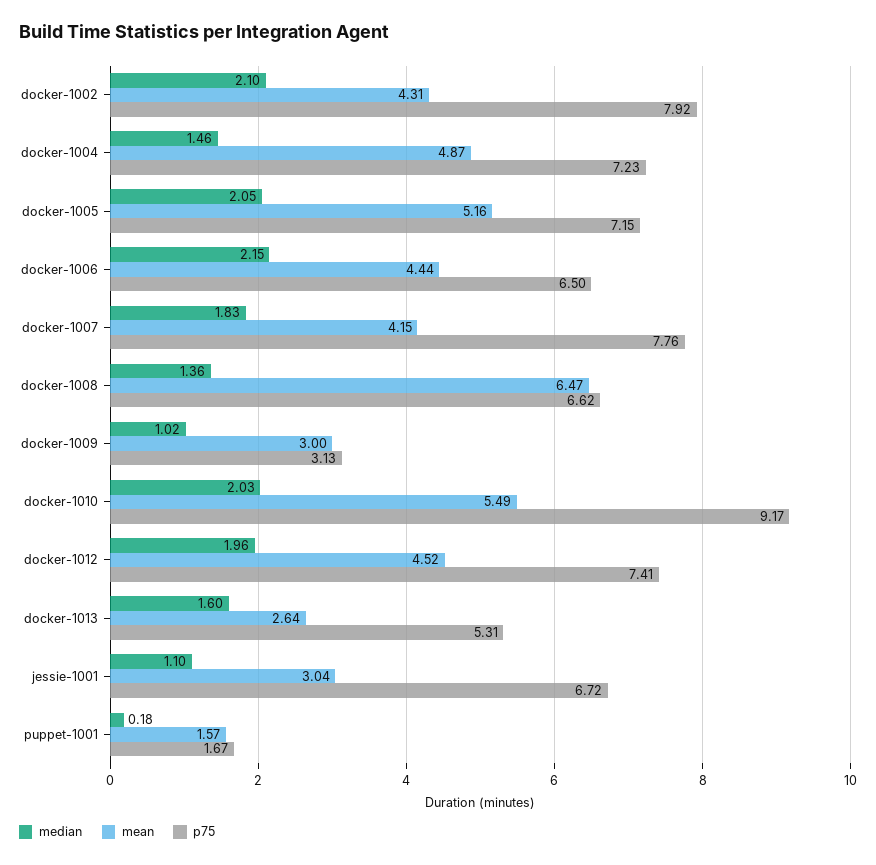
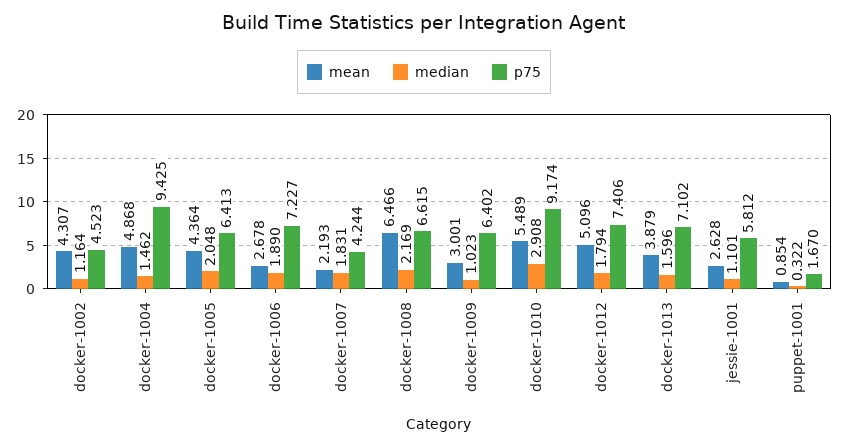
  {
    "median": {
-     "docker-1002": 2.1,
+     "docker-1002": 1.164,
      "docker-1004": 1.462,
      "docker-1005": 2.048,
-     "docker-1006": 2.15,
+     "docker-1006": 1.89,
      "docker-1007": 1.831,
-     "docker-1008": 1.36,
+     "docker-1008": 2.169,
      "docker-1009": 1.023,
-     "docker-1010": 2.03,
+     "docker-1010": 2.908,
-     "docker-1012": 1.96,
+     "docker-1012": 1.794,
      "docker-1013": 1.596,
      "jessie-1001": 1.101,
-     "puppet-1001": 0.18
+     "puppet-1001": 0.322
    },
    "mean": {
      "docker-1002": 4.307,
      "docker-1004": 4.868,
-     "docker-1005": 5.16,
+     "docker-1005": 4.364,
-     "docker-1006": 4.44,
+     "docker-1006": 2.678,
-     "docker-1007": 4.15,
+     "docker-1007": 2.193,
      "docker-1008": 6.466,
      "docker-1009": 3.001,
      "docker-1010": 5.489,
-     "docker-1012": 4.52,
+     "docker-1012": 5.096,
-     "docker-1013": 2.64,
+     "docker-1013": 3.879,
-     "jessie-1001": 3.04,
+     "jessie-1001": 2.628,
-     "puppet-1001": 1.57
+     "puppet-1001": 0.854
    },
    "p75": {
-     "docker-1002": 7.92,
+     "docker-1002": 4.523,
-     "docker-1004": 7.23,
+     "docker-1004": 9.425,
-     "docker-1005": 7.15,
+     "docker-1005": 6.413,
-     "docker-1006": 6.5,
+     "docker-1006": 7.227,
-     "docker-1007": 7.76,
+     "docker-1007": 4.244,
      "docker-1008": 6.615,
-     "docker-1009": 3.13,
+     "docker-1009": 6.402,
      "docker-1010": 9.174,
      "docker-1012": 7.406,
-     "docker-1013": 5.31,
+     "docker-1013": 7.102,
-     "jessie-1001": 6.72,
+     "jessie-1001": 5.812,
      "puppet-1001": 1.67
    }
  }

